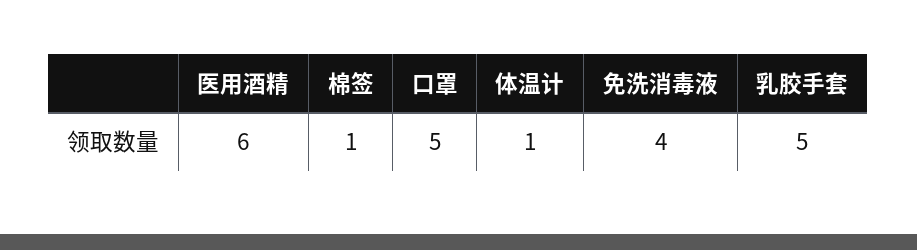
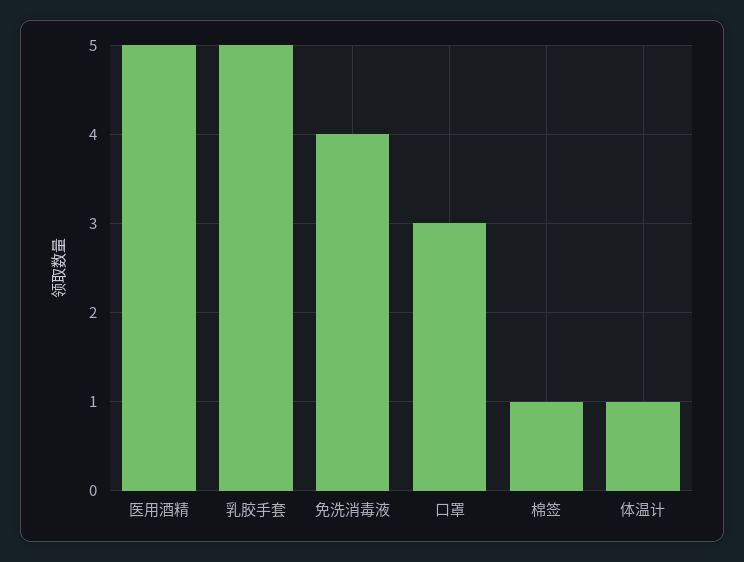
  {
-   "医用酒精": 6,
+   "医用酒精": 5,
    "棉签": 1,
-   "口罩": 5,
+   "口罩": 3,
    "体温计": 1,
    "免洗消毒液": 4,
    "乳胶手套": 5
  }

